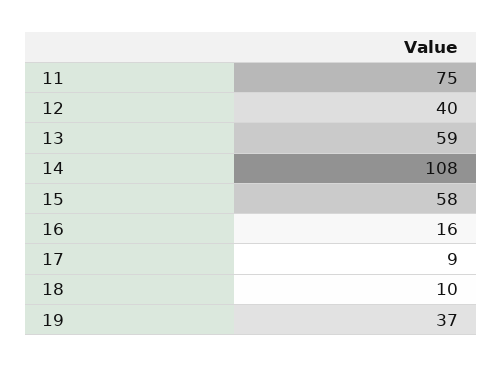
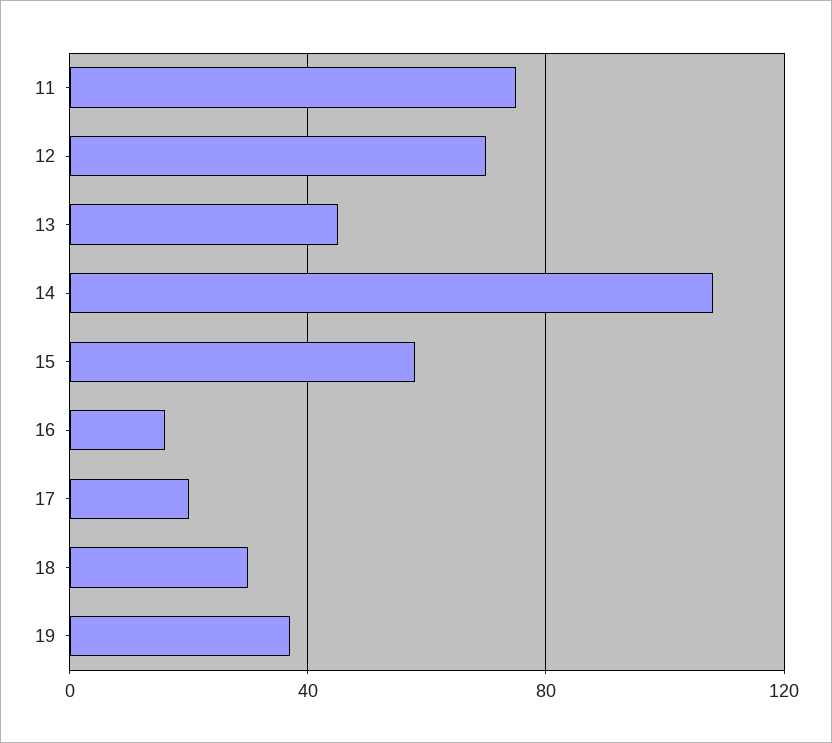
  {
    "11": 75,
-   "12": 40,
+   "12": 70,
-   "13": 59,
+   "13": 45,
    "14": 108,
    "15": 58,
    "16": 16,
-   "17": 9,
+   "17": 20,
-   "18": 10,
+   "18": 30,
    "19": 37
  }

